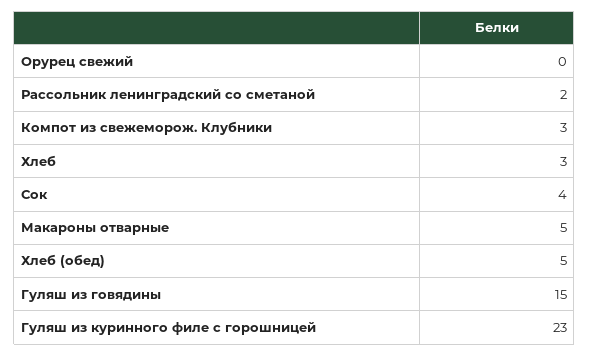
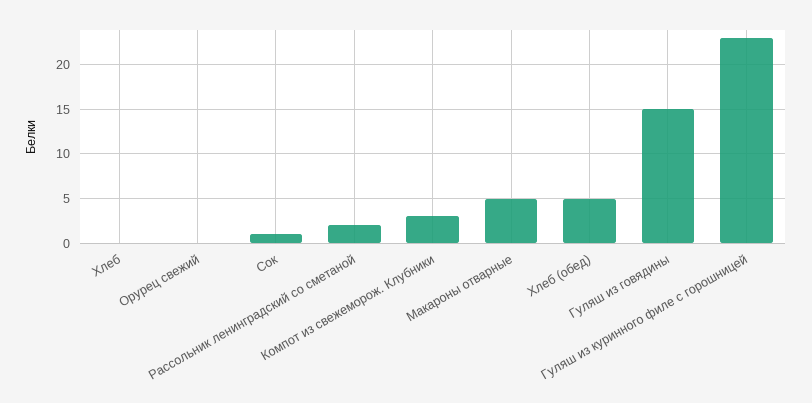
  {
    "Орурец свежий": 0,
    "Рассольник ленинградский со сметаной": 2,
    "Компот из свежеморож. Клубники": 3,
-   "Хлеб": 3,
+   "Хлеб": 0,
-   "Сок": 4,
+   "Сок": 1,
    "Макароны отварные": 5,
    "Хлеб (обед)": 5,
    "Гуляш из говядины": 15,
    "Гуляш из куринного филе с горошницей": 23
  }

